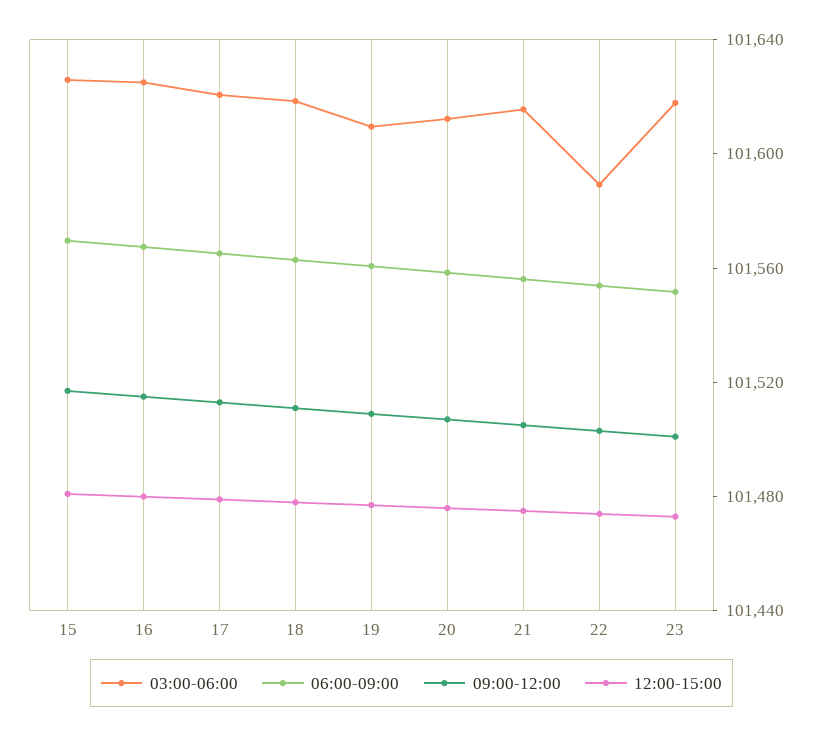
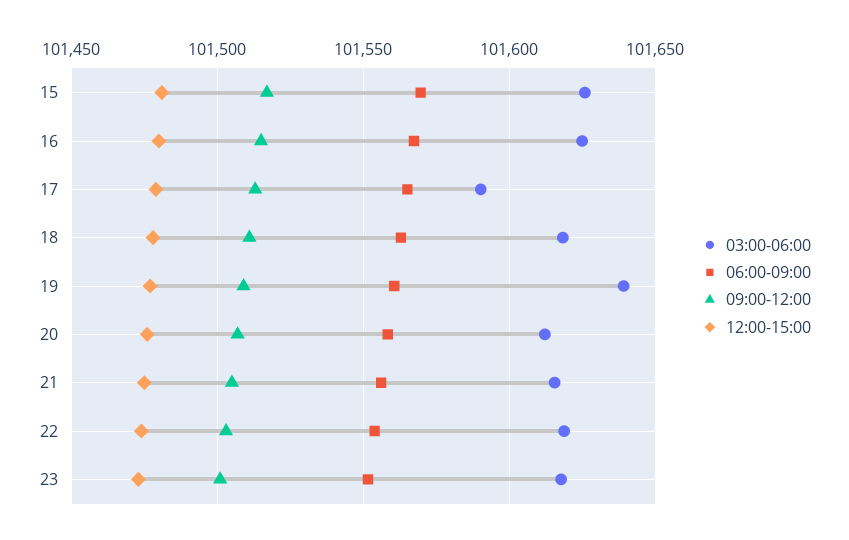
  {
    "03:00-06:00": {
      "15": 101625,
      "16": 101625,
-     "17": 101620,
+     "17": 101590,
      "18": 101620,
-     "19": 101610,
+     "19": 101640,
      "20": 101610,
      "21": 101615,
-     "22": 101590,
+     "22": 101620,
      "23": 101620
    },
    "06:00-09:00": {
      "15": 101570,
      "16": 101565,
      "17": 101565,
      "18": 101565,
      "19": 101560,
      "20": 101560,
      "21": 101555,
      "22": 101555,
      "23": 101550
    },
    "09:00-12:00": {
      "15": 101515,
      "16": 101515,
      "17": 101515,
      "18": 101510,
      "19": 101510,
      "20": 101505,
      "21": 101505,
      "22": 101505,
      "23": 101500
    },
    "12:00-15:00": {
      "15": 101480,
      "16": 101480,
      "17": 101480,
      "18": 101480,
      "19": 101475,
      "20": 101475,
      "21": 101475,
      "22": 101475,
      "23": 101475
    }
  }

